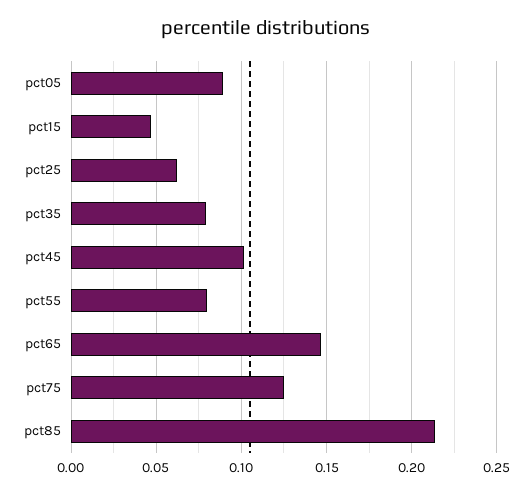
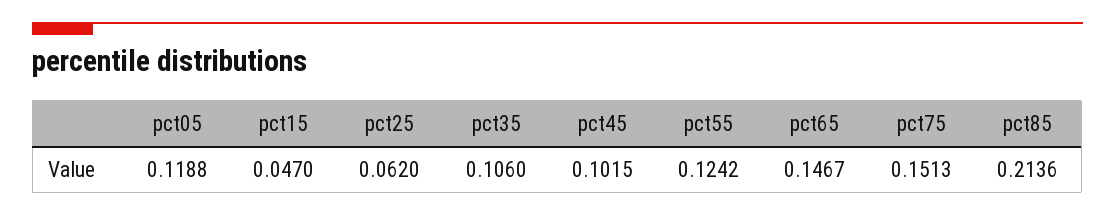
  {
-   "pct05": 0.09,
+   "pct05": 0.1188,
    "pct15": 0.047,
    "pct25": 0.062,
-   "pct35": 0.08,
+   "pct35": 0.106,
    "pct45": 0.1015,
-   "pct55": 0.08,
+   "pct55": 0.1242,
    "pct65": 0.1467,
-   "pct75": 0.125,
+   "pct75": 0.1513,
    "pct85": 0.2136
  }

